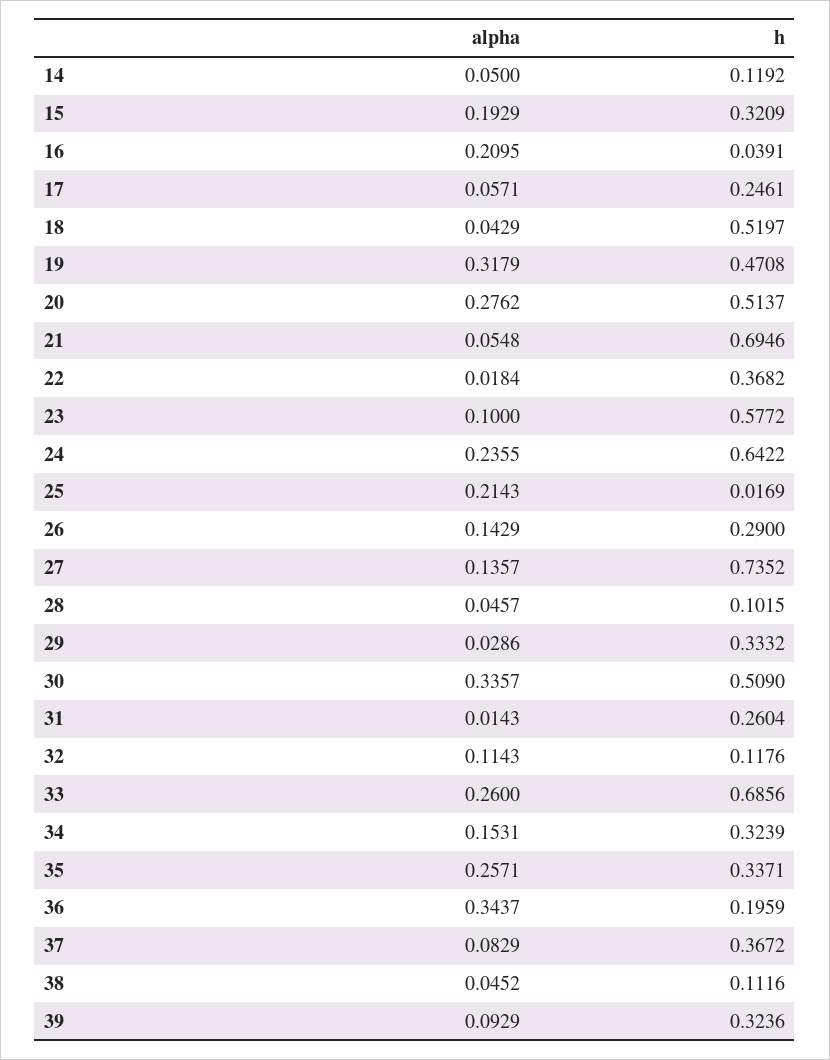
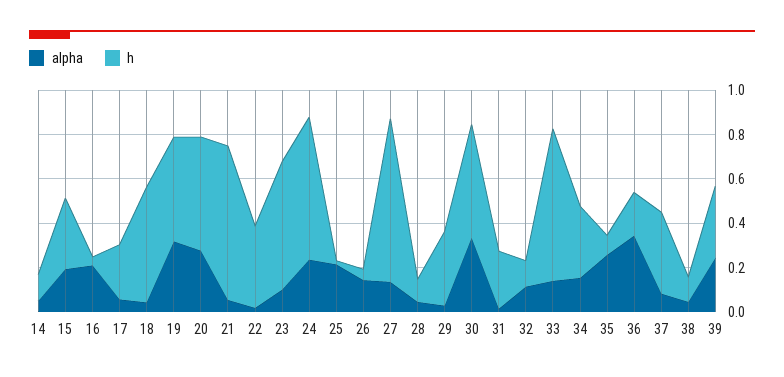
  {
    "alpha": {
      "14": 0.05,
      "15": 0.1929,
      "16": 0.2095,
      "17": 0.0571,
      "18": 0.0429,
      "19": 0.3179,
      "20": 0.2762,
      "21": 0.0548,
      "22": 0.0184,
      "23": 0.1,
      "24": 0.2355,
      "25": 0.2143,
      "26": 0.1429,
      "27": 0.1357,
      "28": 0.0457,
      "29": 0.0286,
      "30": 0.3357,
      "31": 0.0143,
      "32": 0.1143,
-     "33": 0.26,
+     "33": 0.15,
      "34": 0.1531,
      "35": 0.2571,
      "36": 0.3437,
      "37": 0.0829,
      "38": 0.0452,
-     "39": 0.0929
+     "39": 0.25
    },
    "h": {
      "14": 0.1192,
      "15": 0.3209,
      "16": 0.0391,
      "17": 0.2461,
      "18": 0.5197,
      "19": 0.4708,
      "20": 0.5137,
      "21": 0.6946,
      "22": 0.3682,
      "23": 0.5772,
      "24": 0.6422,
      "25": 0.0169,
-     "26": 0.29,
+     "26": 0.05,
      "27": 0.7352,
      "28": 0.1015,
      "29": 0.3332,
      "30": 0.509,
      "31": 0.2604,
      "32": 0.1176,
      "33": 0.6856,
      "34": 0.3239,
-     "35": 0.3371,
+     "35": 0.1,
      "36": 0.1959,
      "37": 0.3672,
      "38": 0.1116,
      "39": 0.3236
    }
  }

